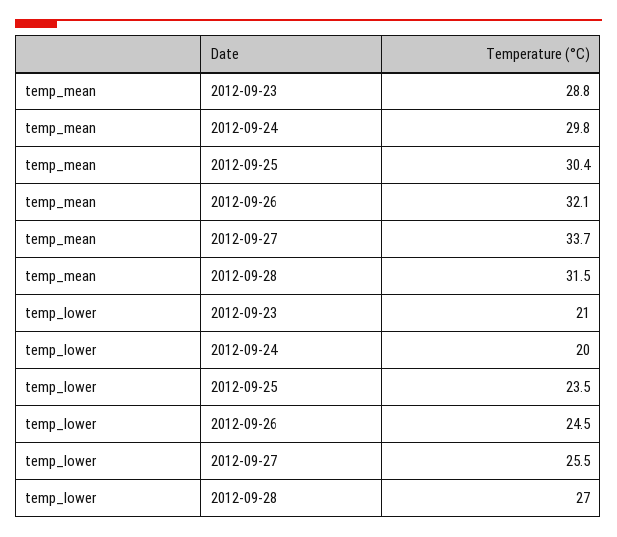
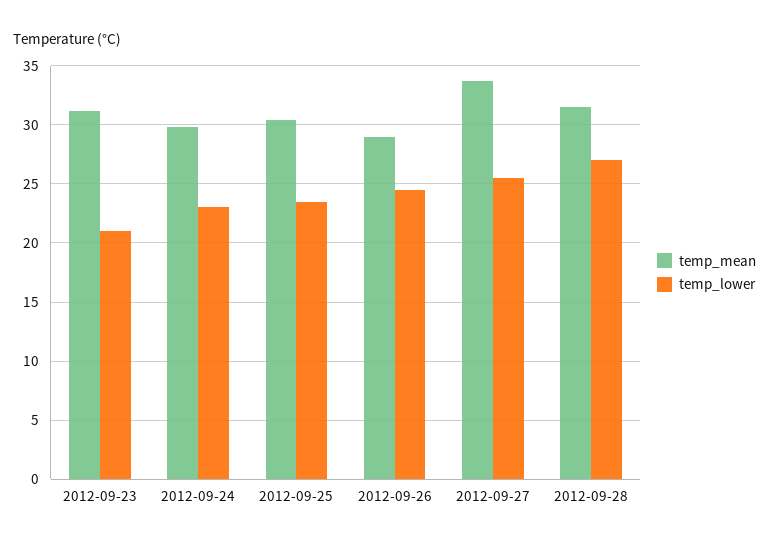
  {
    "temp_mean": {
-     "2012-09-23": 28.8,
+     "2012-09-23": 31,
      "2012-09-24": 29.8,
      "2012-09-25": 30.4,
-     "2012-09-26": 32.1,
+     "2012-09-26": 29,
      "2012-09-27": 33.7,
      "2012-09-28": 31.5
    },
    "temp_lower": {
      "2012-09-23": 21,
-     "2012-09-24": 20,
+     "2012-09-24": 23,
      "2012-09-25": 23.5,
      "2012-09-26": 24.5,
      "2012-09-27": 25.5,
      "2012-09-28": 27
    }
  }

